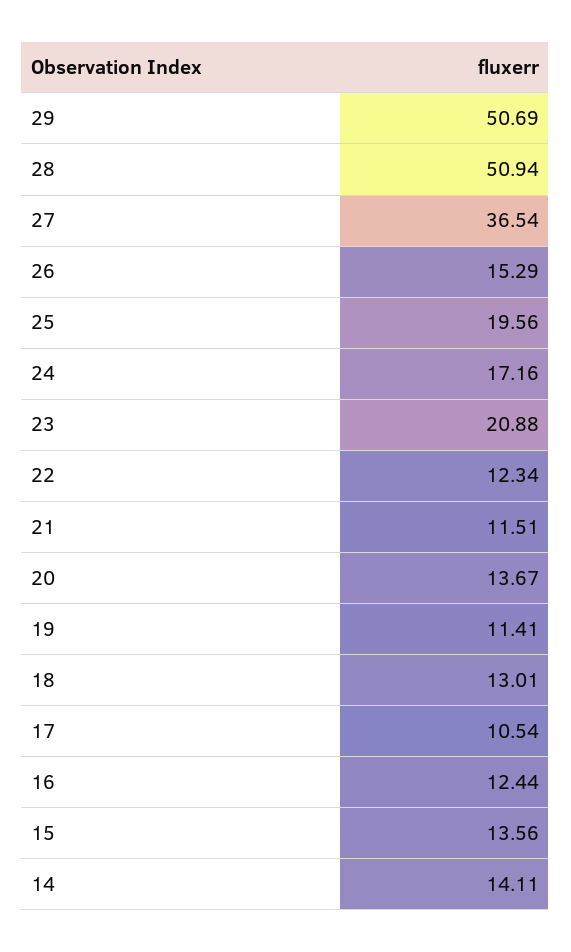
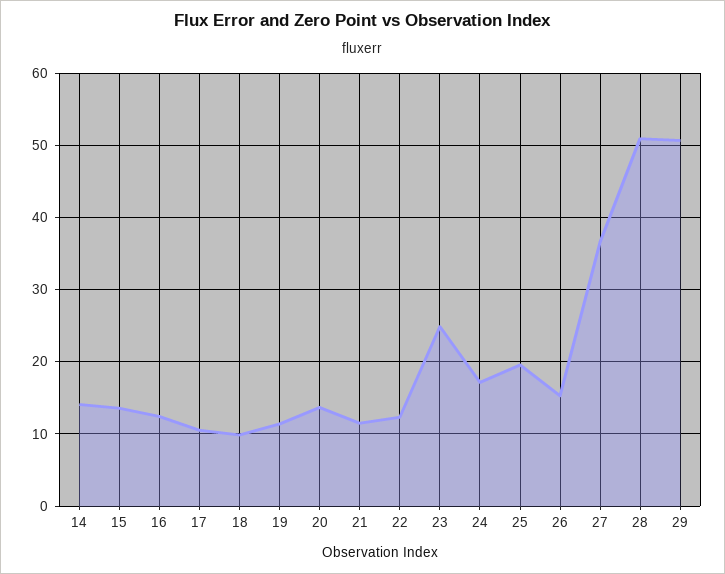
  {
    "29": 50.69,
    "28": 50.94,
    "27": 36.54,
    "26": 15.29,
    "25": 19.56,
    "24": 17.16,
-   "23": 20.88,
+   "23": 25,
    "22": 12.34,
    "21": 11.51,
    "20": 13.67,
    "19": 11.41,
-   "18": 13.01,
+   "18": 10,
    "17": 10.54,
    "16": 12.44,
    "15": 13.56,
    "14": 14.11
  }

